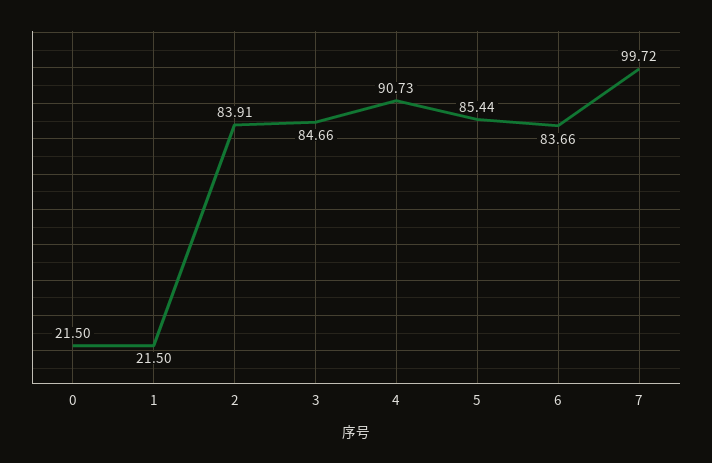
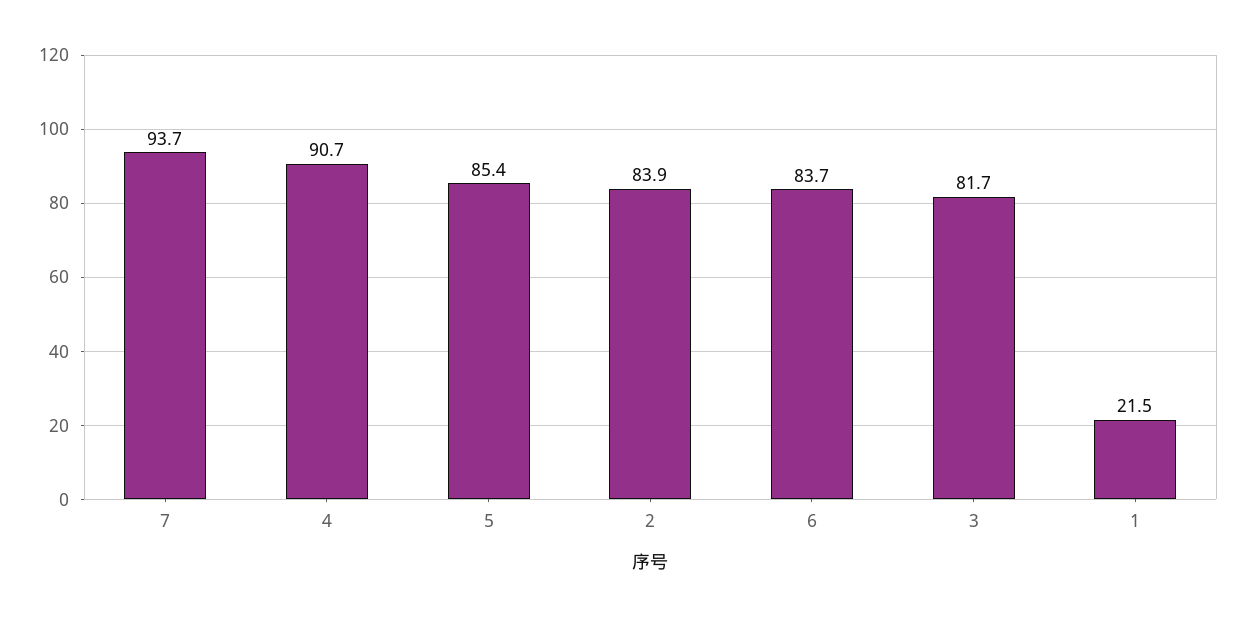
  {
-   "0": 21.5,
    "1": 21.5,
    "2": 83.91,
-   "3": 84.66,
+   "3": 81.7,
    "4": 90.73,
    "5": 85.44,
    "6": 83.66,
-   "7": 99.72
+   "7": 93.7
  }

